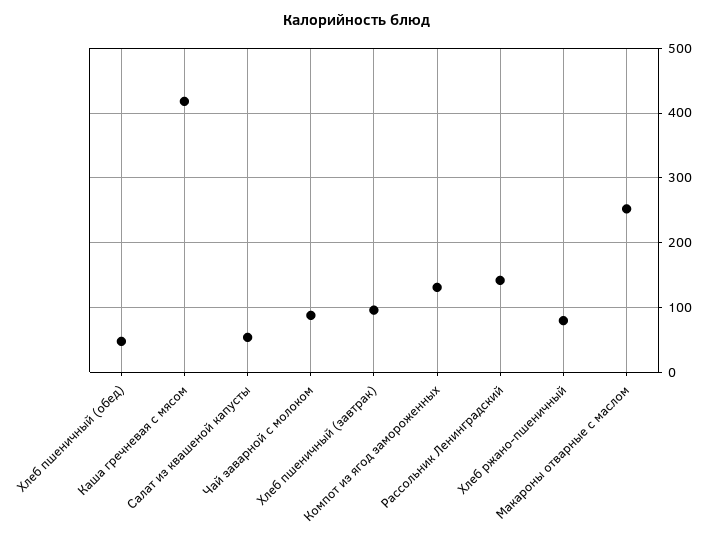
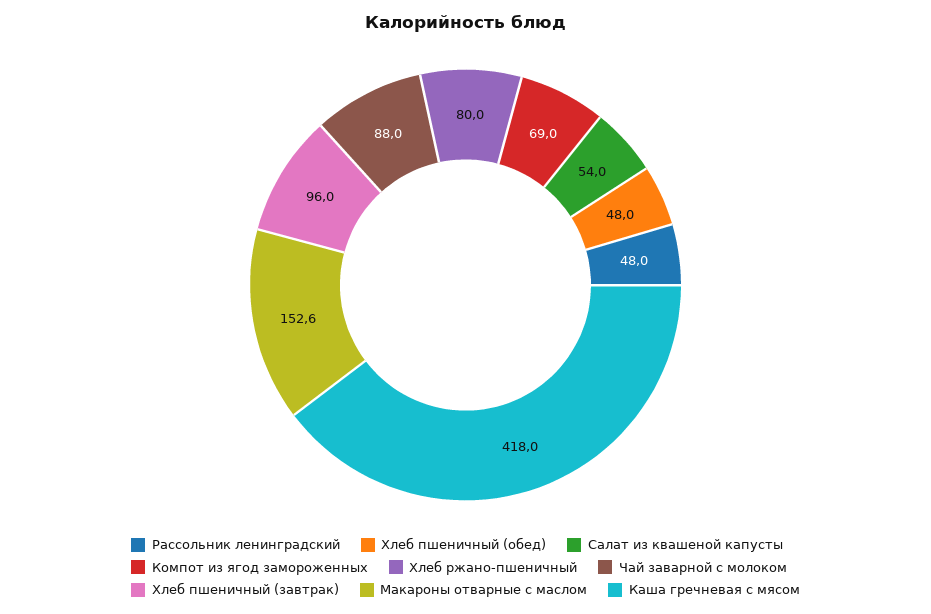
  {
    "Хлеб пшеничный (обед)": 48,
    "Каша гречневая с мясом": 418,
    "Салат из квашеной капусты": 54,
    "Чай заварной с молоком": 88,
    "Хлеб пшеничный (завтрак)": 96,
-   "Компот из ягод замороженных": 130,
+   "Компот из ягод замороженных": 69,
-   "Рассольник Ленинградский": 140,
+   "Рассольник Ленинградский": 48,
    "Хлеб ржано-пшеничный": 80,
-   "Макароны отварные с маслом": 250
+   "Макароны отварные с маслом": 152.6
  }

